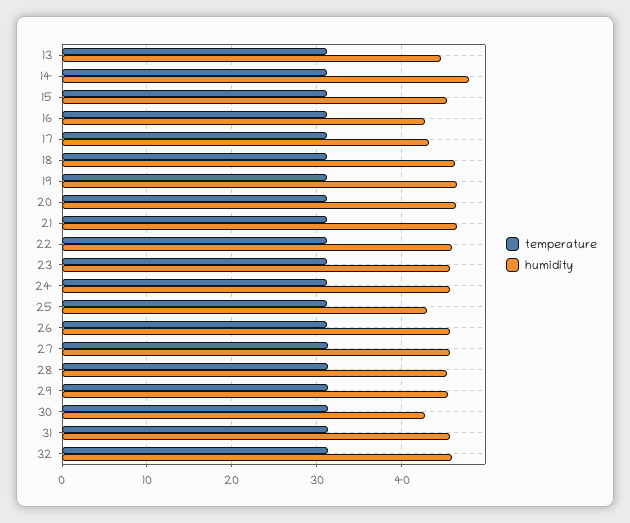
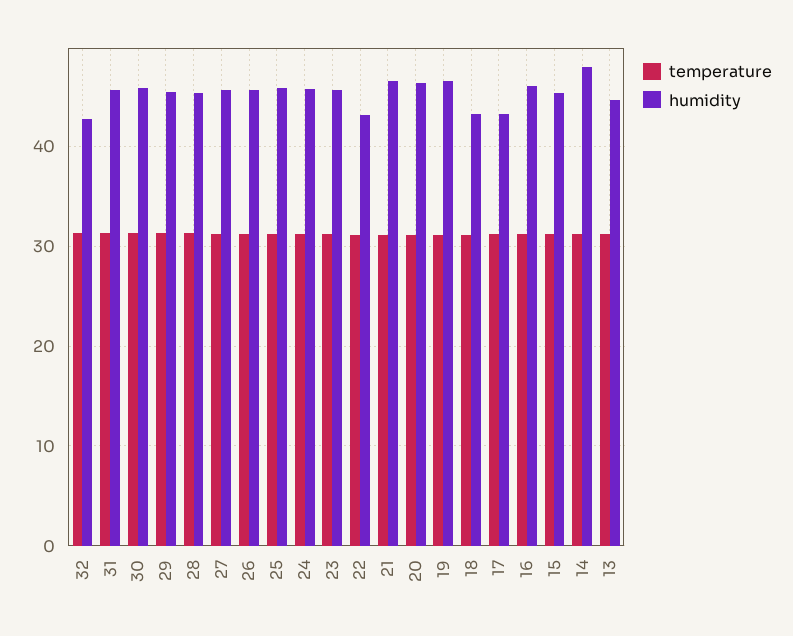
  {
    "temperature": {
      "13": 31,
      "14": 31,
      "15": 31,
      "16": 31,
      "17": 31,
      "18": 31,
      "19": 31,
      "20": 31,
      "21": 31,
      "22": 31,
      "23": 31,
      "24": 31,
      "25": 31,
      "26": 31,
      "27": 31,
      "28": 31,
      "29": 31,
      "30": 31,
      "31": 31,
      "32": 31
    },
    "humidity": {
      "13": 45,
      "14": 48,
      "15": 45,
-     "16": 43,
+     "16": 46,
      "17": 43,
-     "18": 46,
+     "18": 43,
      "19": 47,
      "20": 46,
      "21": 47,
-     "22": 46,
+     "22": 43,
      "23": 46,
      "24": 46,
-     "25": 43,
+     "25": 46,
      "26": 46,
      "27": 46,
      "28": 45,
      "29": 45,
-     "30": 43,
+     "30": 46,
      "31": 46,
-     "32": 46
+     "32": 43
    }
  }

